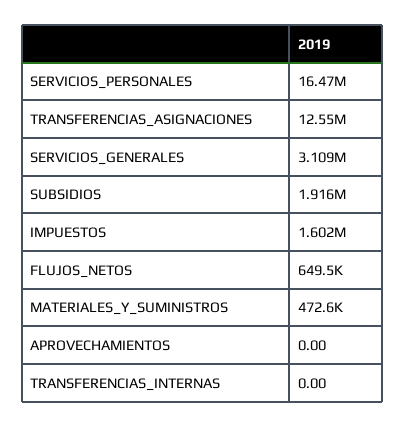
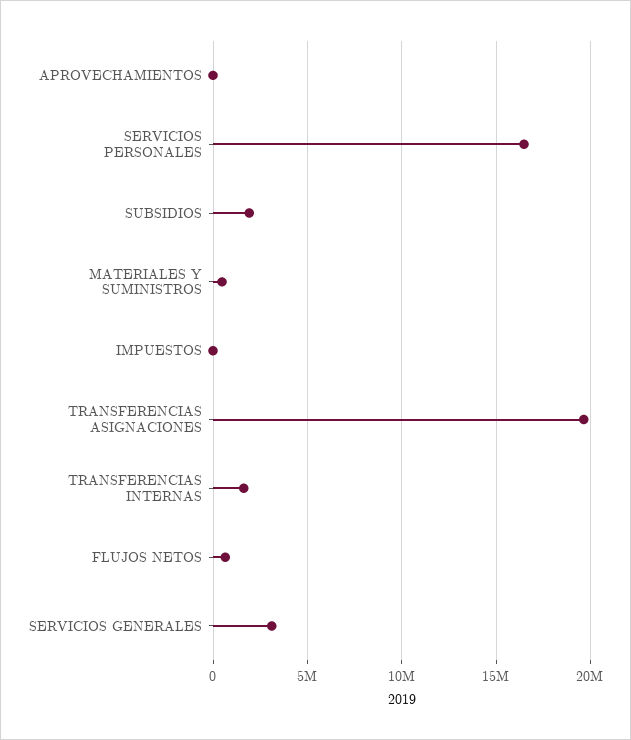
  {
    "SERVICIOS_PERSONALES": 16470000,
-   "TRANSFERENCIAS_ASIGNACIONES": 12550000,
+   "TRANSFERENCIAS_ASIGNACIONES": 19500000,
    "SERVICIOS_GENERALES": 3109000,
    "SUBSIDIOS": 1916000,
-   "IMPUESTOS": 1602000,
+   "IMPUESTOS": 0,
    "FLUJOS_NETOS": 649500,
    "MATERIALES_Y_SUMINISTROS": 472600,
    "APROVECHAMIENTOS": 0,
-   "TRANSFERENCIAS_INTERNAS": 0
+   "TRANSFERENCIAS_INTERNAS": 1500000
  }

